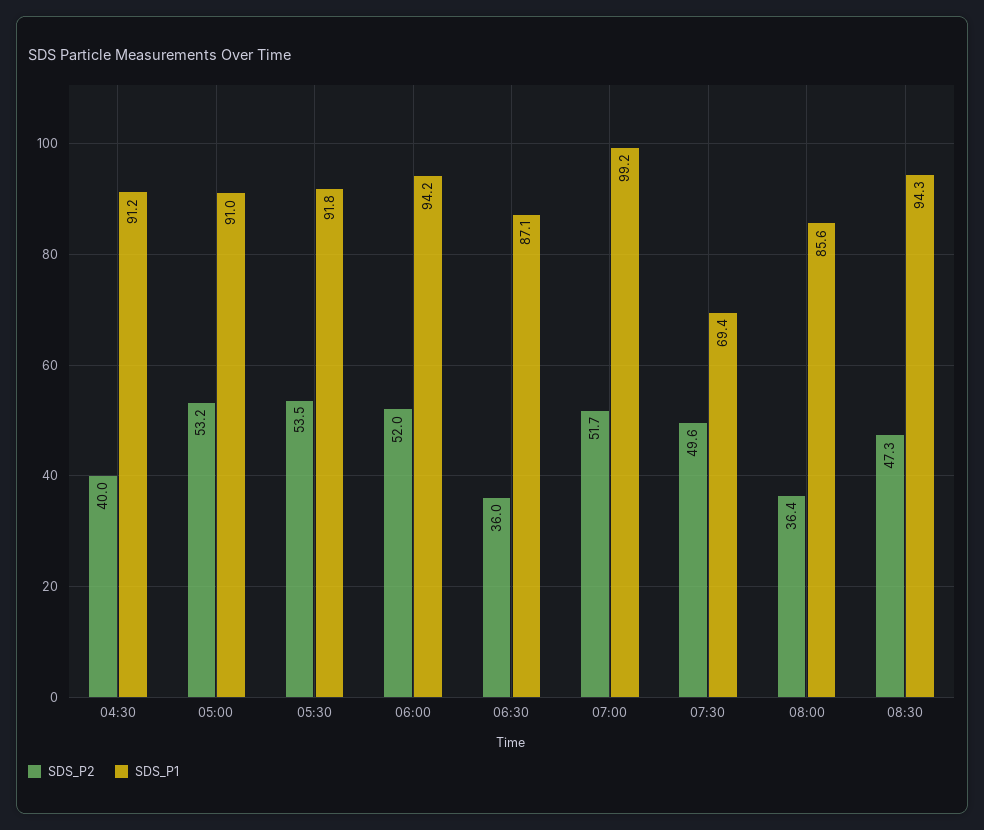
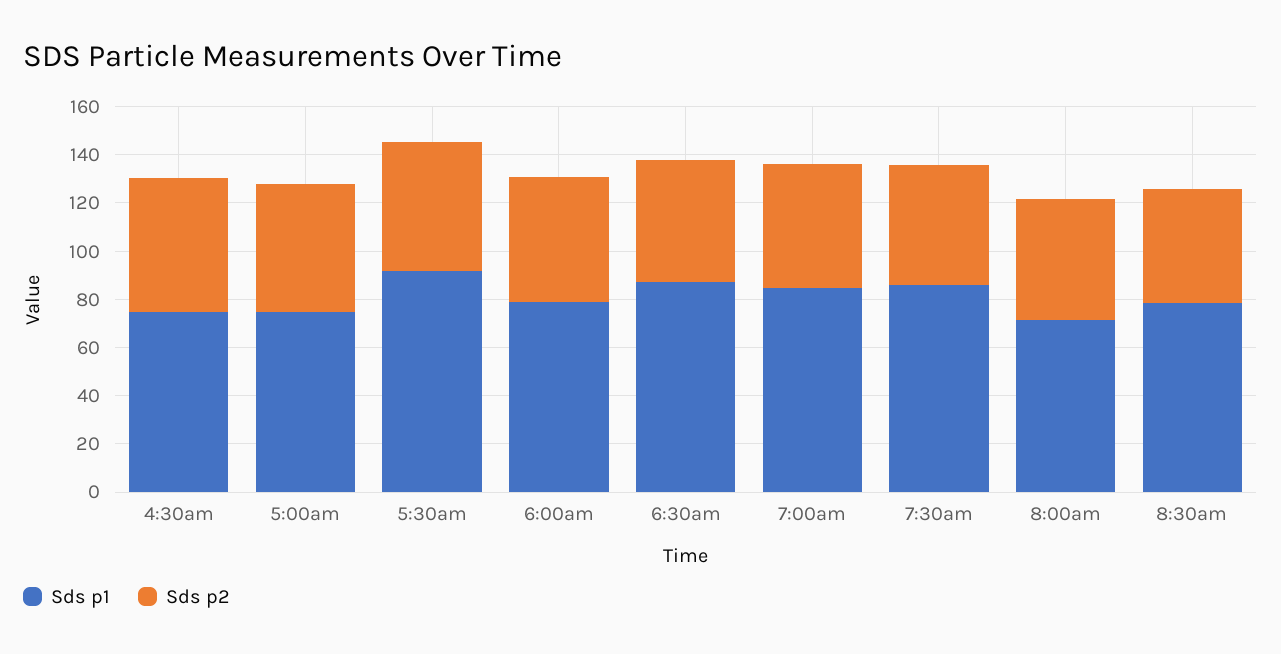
  {
    "SDS_P2": {
-     "04:30": 40,
+     "04:30": 55,
      "05:00": 53.2,
      "05:30": 53.5,
      "06:00": 52,
-     "06:30": 36,
+     "06:30": 50,
      "07:00": 51.7,
      "07:30": 49.6,
-     "08:00": 36.4,
+     "08:00": 50,
      "08:30": 47.3
    },
    "SDS_P1": {
-     "04:30": 91.2,
+     "04:30": 75,
-     "05:00": 91,
+     "05:00": 75,
      "05:30": 91.8,
-     "06:00": 94.2,
+     "06:00": 80,
      "06:30": 87.1,
-     "07:00": 99.2,
+     "07:00": 85,
-     "07:30": 69.4,
+     "07:30": 85,
-     "08:00": 85.6,
+     "08:00": 70,
-     "08:30": 94.3
+     "08:30": 80
    }
  }

